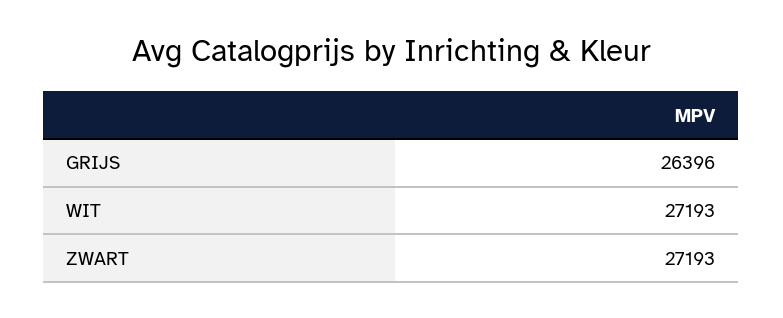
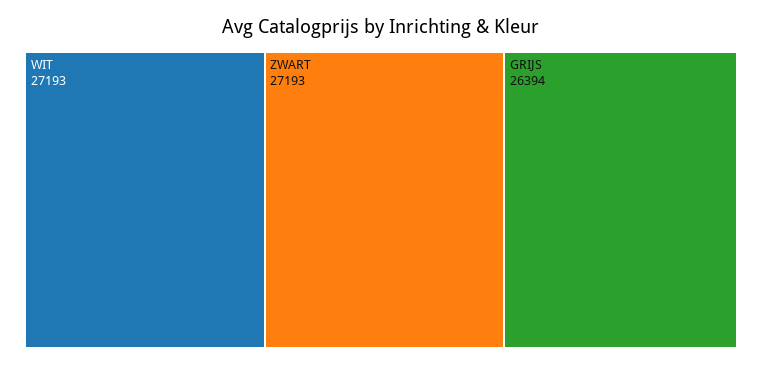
  {
-   "GRIJS": 26396,
+   "GRIJS": 26394,
    "WIT": 27193,
    "ZWART": 27193
  }

